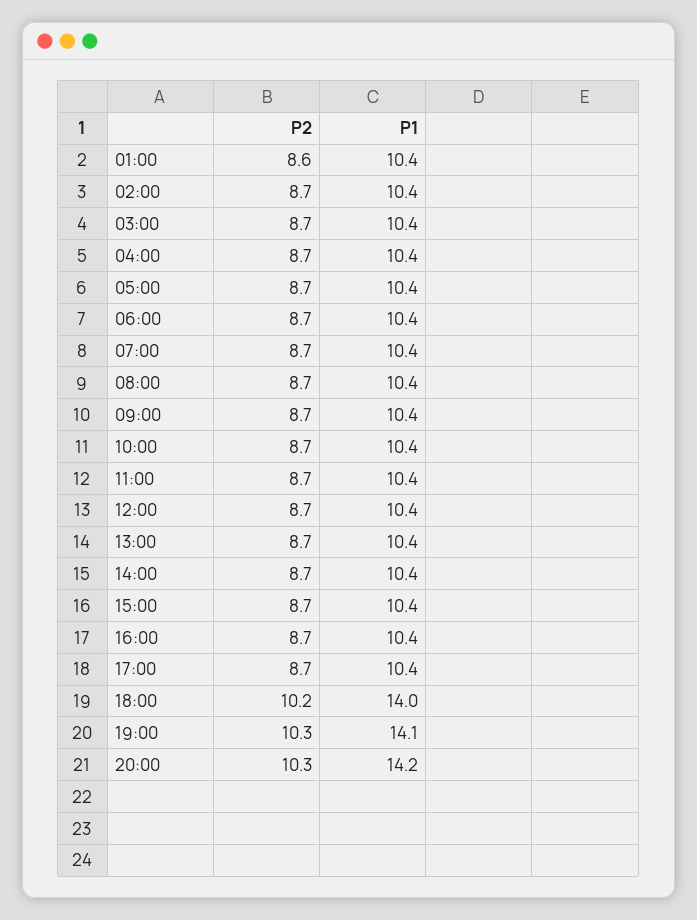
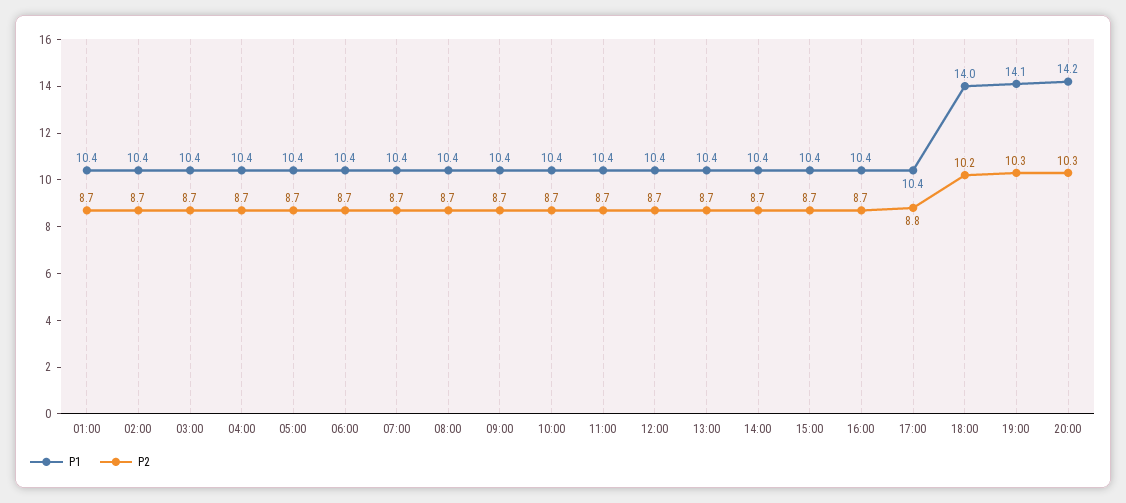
  {
    "P2": {
-     "01:00": 8.6,
+     "01:00": 8.7,
      "02:00": 8.7,
      "03:00": 8.7,
      "04:00": 8.7,
      "05:00": 8.7,
      "06:00": 8.7,
      "07:00": 8.7,
      "08:00": 8.7,
      "09:00": 8.7,
      "10:00": 8.7,
      "11:00": 8.7,
      "12:00": 8.7,
      "13:00": 8.7,
      "14:00": 8.7,
      "15:00": 8.7,
      "16:00": 8.7,
-     "17:00": 8.7,
+     "17:00": 8.8,
      "18:00": 10.2,
      "19:00": 10.3,
      "20:00": 10.3
    },
    "P1": {
      "01:00": 10.4,
      "02:00": 10.4,
      "03:00": 10.4,
      "04:00": 10.4,
      "05:00": 10.4,
      "06:00": 10.4,
      "07:00": 10.4,
      "08:00": 10.4,
      "09:00": 10.4,
      "10:00": 10.4,
      "11:00": 10.4,
      "12:00": 10.4,
      "13:00": 10.4,
      "14:00": 10.4,
      "15:00": 10.4,
      "16:00": 10.4,
      "17:00": 10.4,
      "18:00": 14,
      "19:00": 14.1,
      "20:00": 14.2
    }
  }

